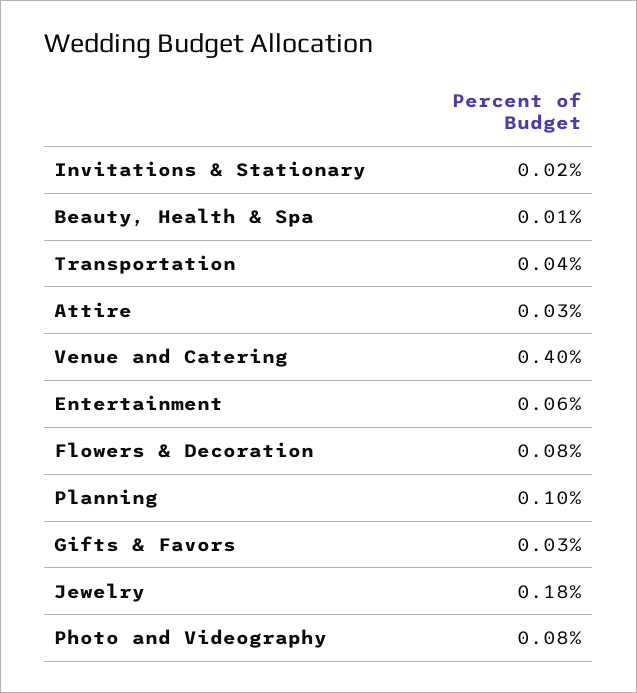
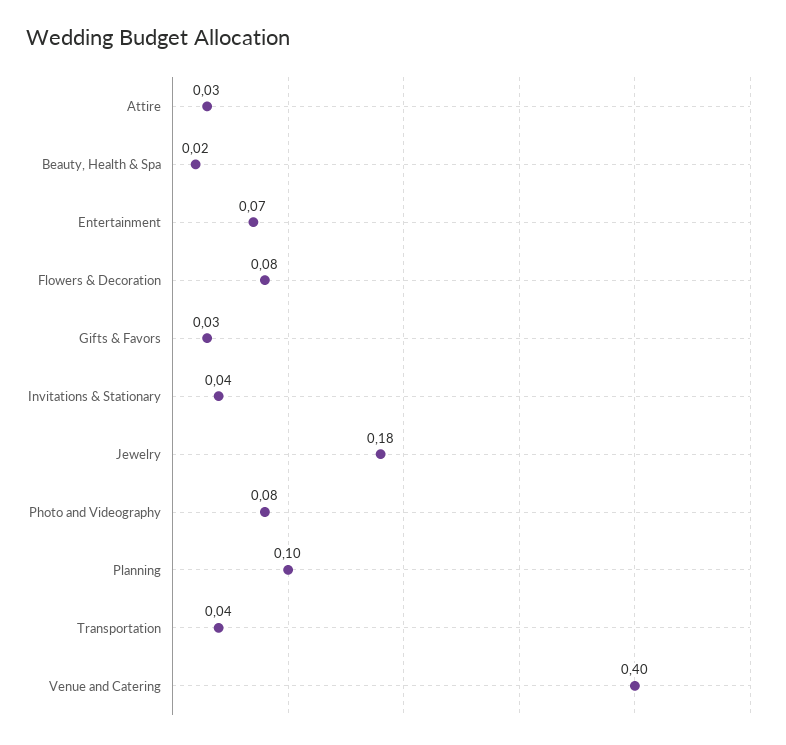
  {
-   "Invitations & Stationary": 0.02,
+   "Invitations & Stationary": 0.04,
-   "Beauty, Health & Spa": 0.01,
+   "Beauty, Health & Spa": 0.02,
    "Transportation": 0.04,
    "Attire": 0.03,
    "Venue and Catering": 0.4,
-   "Entertainment": 0.06,
+   "Entertainment": 0.07,
    "Flowers & Decoration": 0.08,
    "Planning": 0.1,
    "Gifts & Favors": 0.03,
    "Jewelry": 0.18,
    "Photo and Videography": 0.08
  }

